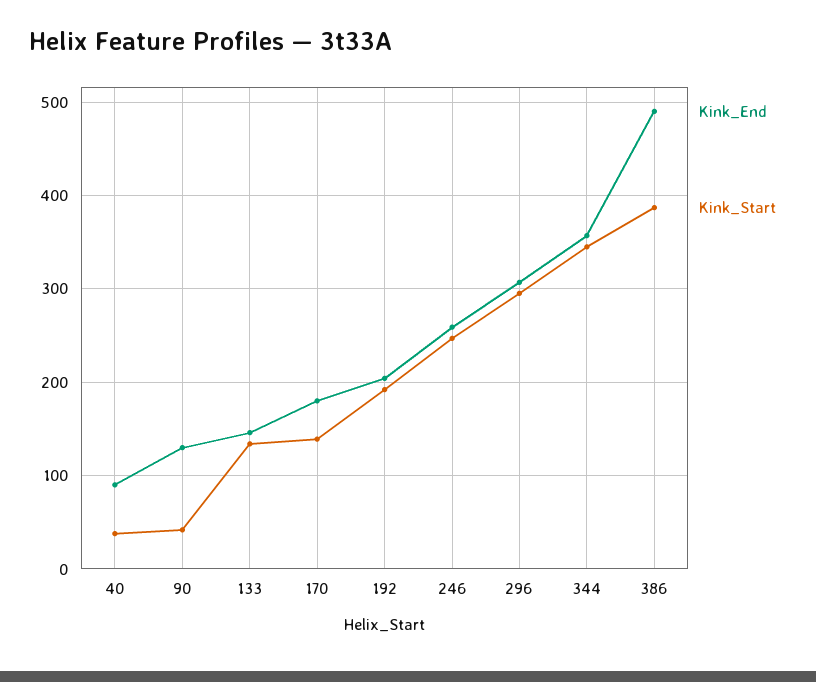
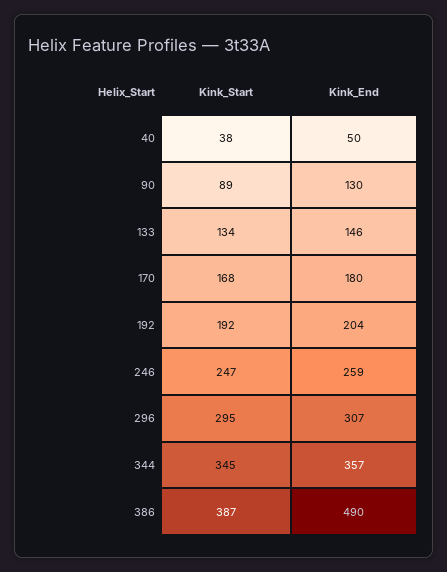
  {
    "Kink_End": {
-     "40": 90,
+     "40": 50,
      "90": 130,
      "133": 146,
      "170": 180,
      "192": 204,
      "246": 259,
      "296": 307,
      "344": 357,
      "386": 490
    },
    "Kink_Start": {
      "40": 38,
-     "90": 40,
+     "90": 89,
      "133": 134,
-     "170": 140,
+     "170": 168,
      "192": 192,
      "246": 247,
      "296": 295,
      "344": 345,
      "386": 387
    }
  }

